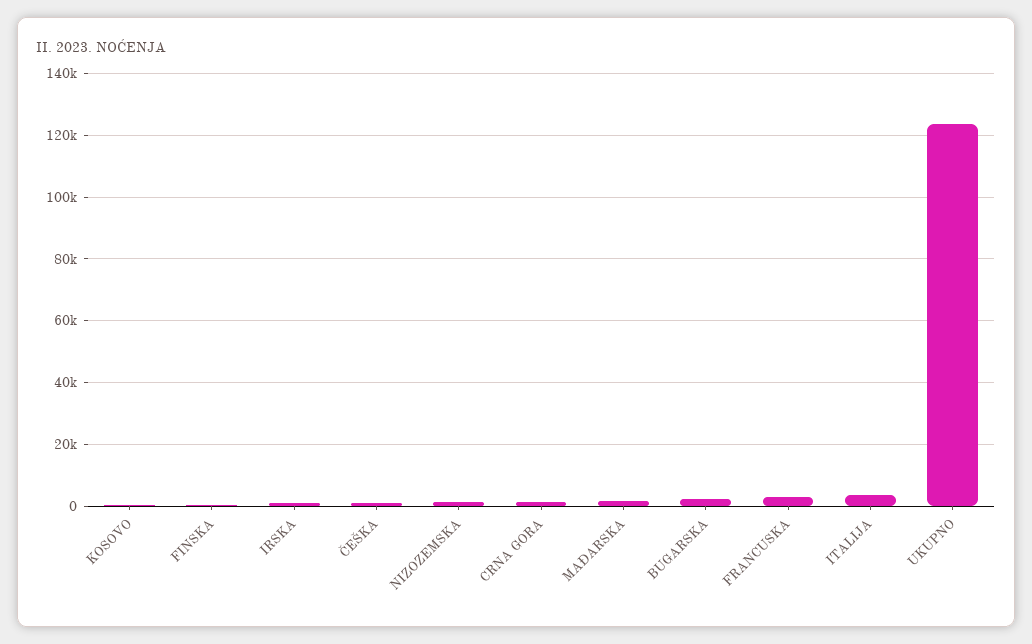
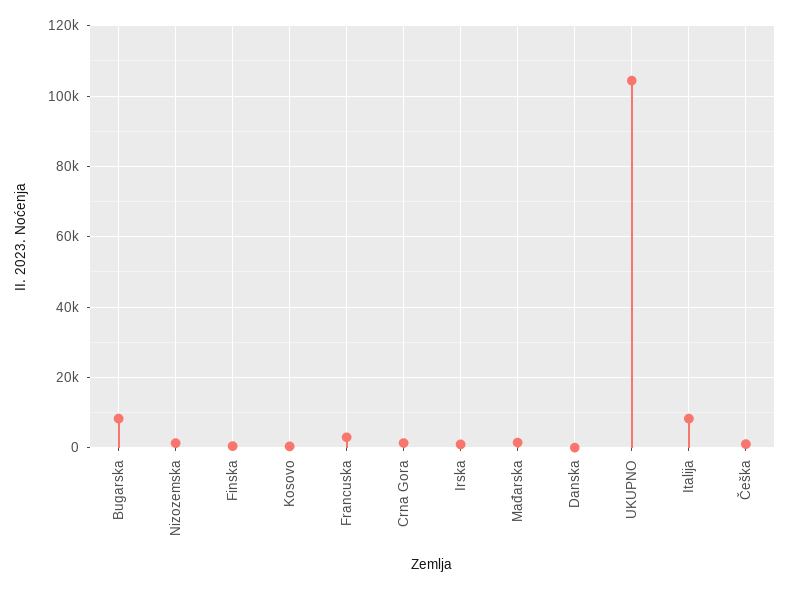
  {
    "KOSOVO": 0,
    "FINSKA": 0,
    "IRSKA": 0,
    "ČEŠKA": 2000,
    "NIZOZEMSKA": 2000,
    "CRNA GORA": 2000,
    "MAĐARSKA": 2000,
-   "BUGARSKA": 2000,
+   "BUGARSKA": 8000,
    "FRANCUSKA": 2000,
-   "ITALIJA": 4000,
+   "ITALIJA": 8000,
-   "UKUPNO": 124000
+   "UKUPNO": 104000,
+   "Danska": 0
  }

